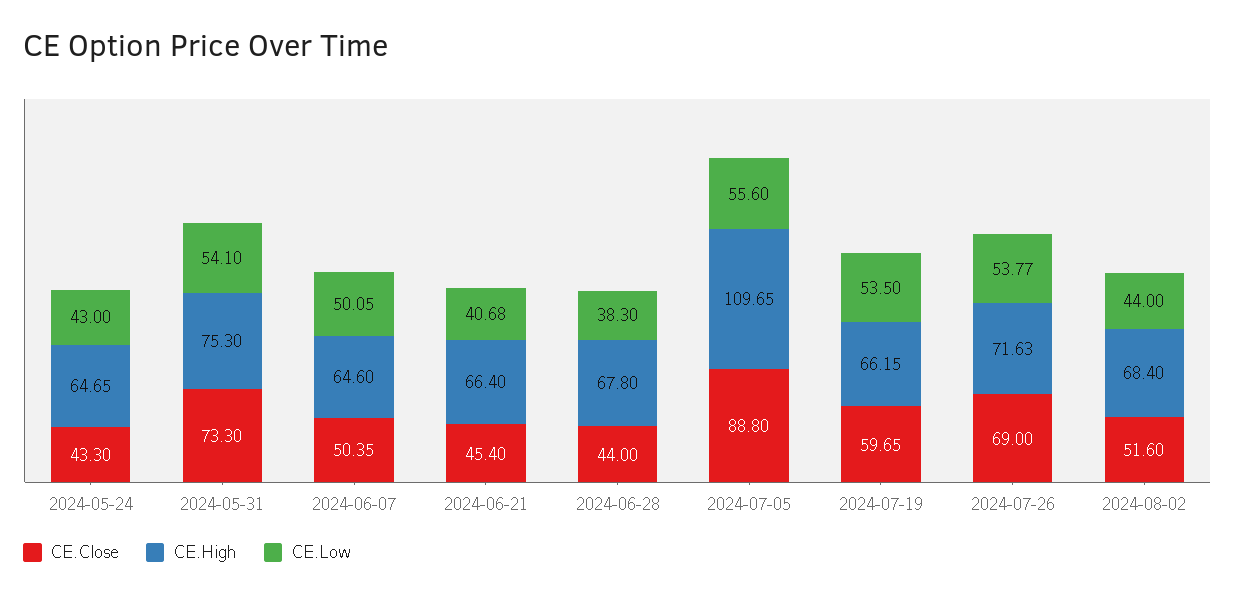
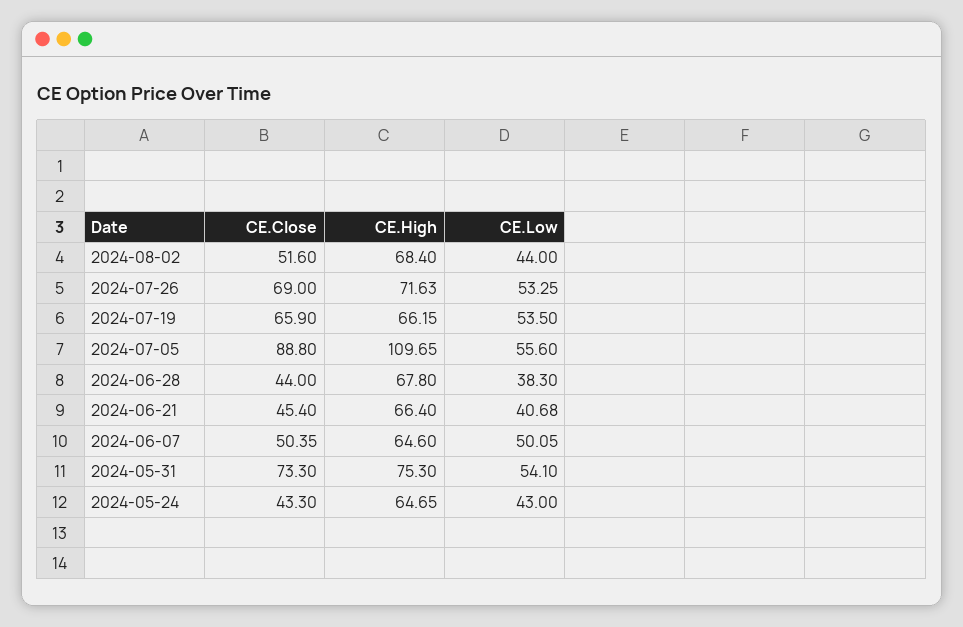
  {
    "CE.Close": {
      "2024-05-24": 43.3,
      "2024-05-31": 73.3,
      "2024-06-07": 50.35,
      "2024-06-21": 45.4,
      "2024-06-28": 44,
      "2024-07-05": 88.8,
-     "2024-07-19": 59.65,
+     "2024-07-19": 65.9,
      "2024-07-26": 69,
      "2024-08-02": 51.6
    },
    "CE.High": {
      "2024-05-24": 64.65,
      "2024-05-31": 75.3,
      "2024-06-07": 64.6,
      "2024-06-21": 66.4,
      "2024-06-28": 67.8,
      "2024-07-05": 109.65,
      "2024-07-19": 66.15,
      "2024-07-26": 71.63,
      "2024-08-02": 68.4
    },
    "CE.Low": {
      "2024-05-24": 43,
      "2024-05-31": 54.1,
      "2024-06-07": 50.05,
      "2024-06-21": 40.68,
      "2024-06-28": 38.3,
      "2024-07-05": 55.6,
      "2024-07-19": 53.5,
-     "2024-07-26": 53.77,
+     "2024-07-26": 53.25,
      "2024-08-02": 44
    }
  }

